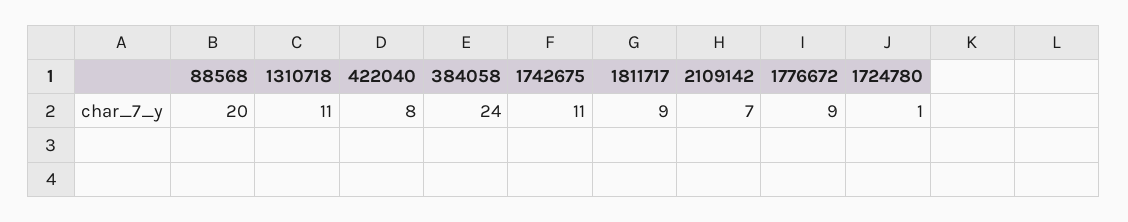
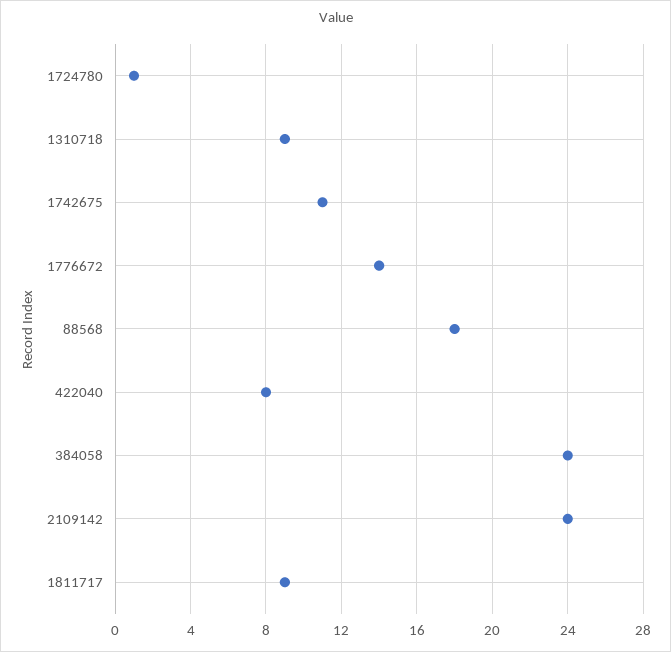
  {
-   "88568": 20,
+   "88568": 18,
-   "1310718": 11,
+   "1310718": 9,
    "422040": 8,
    "384058": 24,
    "1742675": 11,
    "1811717": 9,
-   "2109142": 7,
+   "2109142": 24,
-   "1776672": 9,
+   "1776672": 14,
    "1724780": 1
  }

